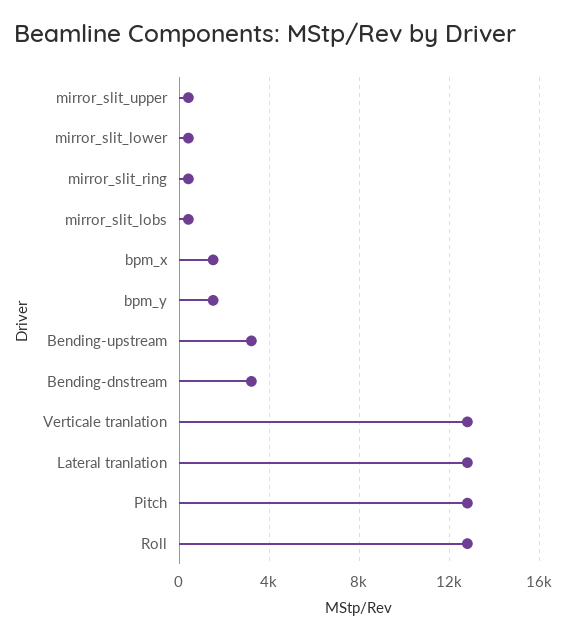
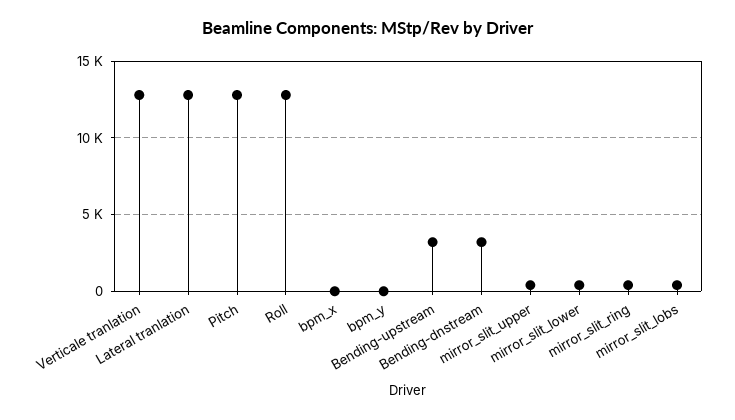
  {
    "mirror_slit_upper": 500,
    "mirror_slit_lower": 500,
    "mirror_slit_ring": 500,
    "mirror_slit_lobs": 500,
-   "bpm_x": 1500,
+   "bpm_x": 0,
-   "bpm_y": 1500,
+   "bpm_y": 0,
    "Bending-upstream": 3000,
    "Bending-dnstream": 3000,
    "Verticale tranlation": 13000,
    "Lateral tranlation": 13000,
    "Pitch": 13000,
    "Roll": 13000
  }

